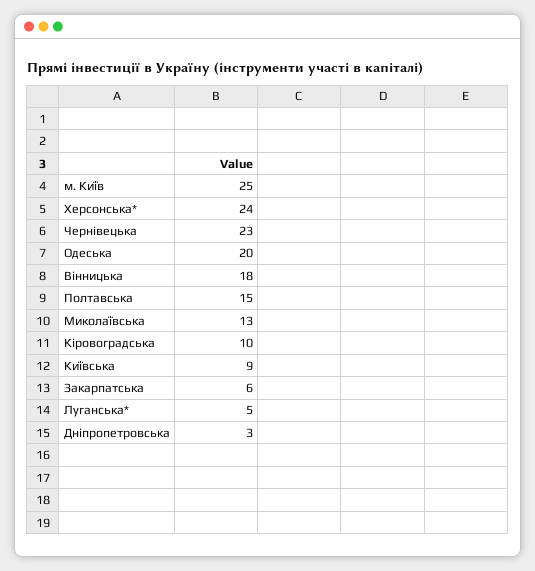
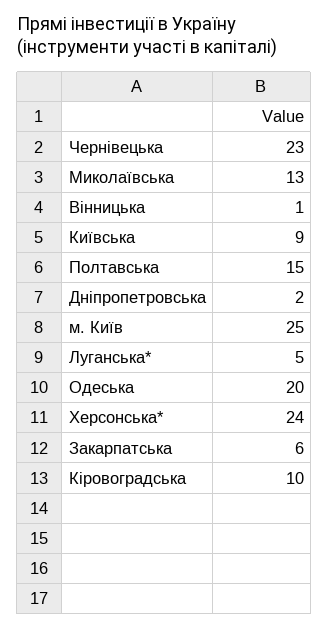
  {
    "м. Київ": 25,
    "Херсонська*": 24,
    "Чернівецька": 23,
    "Одеська": 20,
-   "Вінницька": 18,
+   "Вінницька": 1,
    "Полтавська": 15,
    "Миколаївська": 13,
    "Кіровоградська": 10,
    "Київська": 9,
    "Закарпатська": 6,
    "Луганська*": 5,
-   "Дніпропетровська": 3
+   "Дніпропетровська": 2
  }

